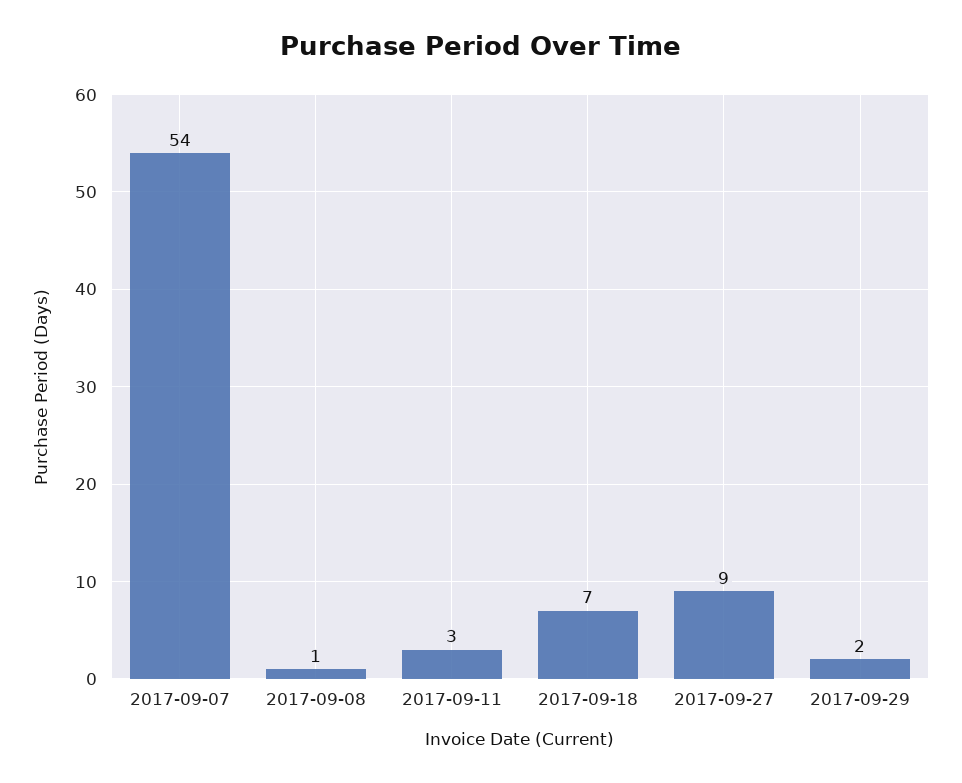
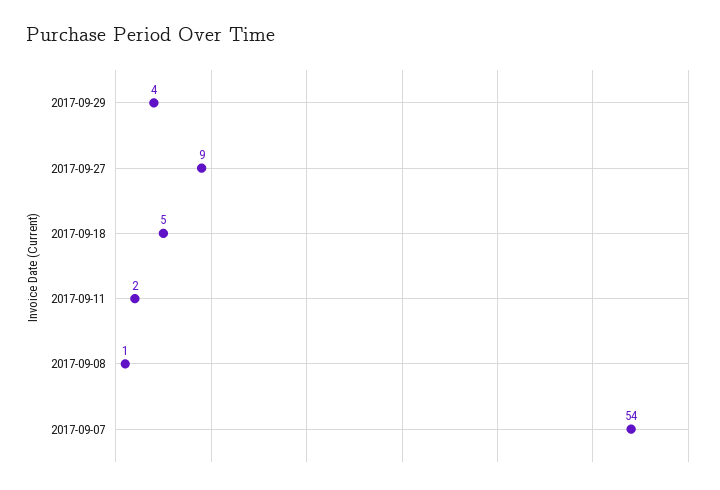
  {
    "2017-09-07": 54,
    "2017-09-08": 1,
-   "2017-09-11": 3,
+   "2017-09-11": 2,
-   "2017-09-18": 7,
+   "2017-09-18": 5,
    "2017-09-27": 9,
-   "2017-09-29": 2
+   "2017-09-29": 4
  }

